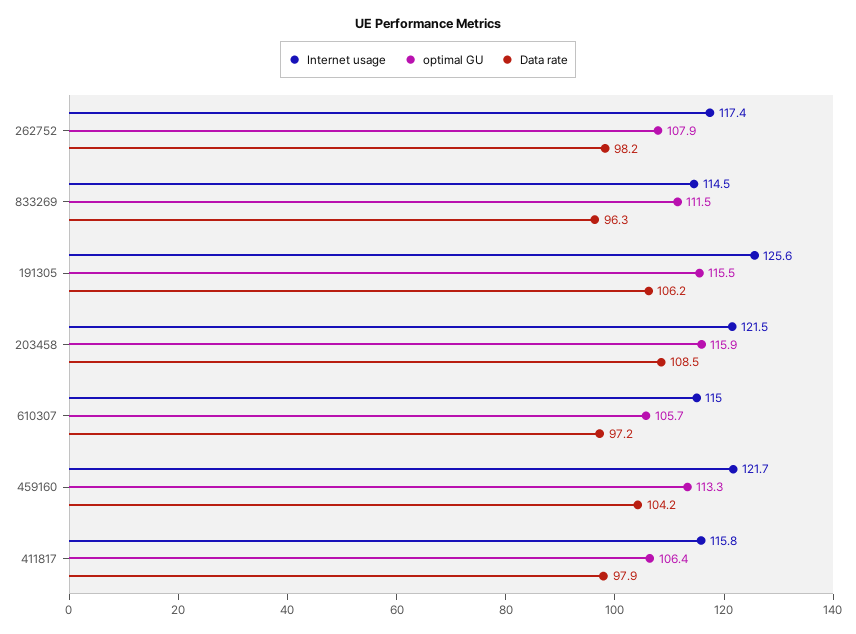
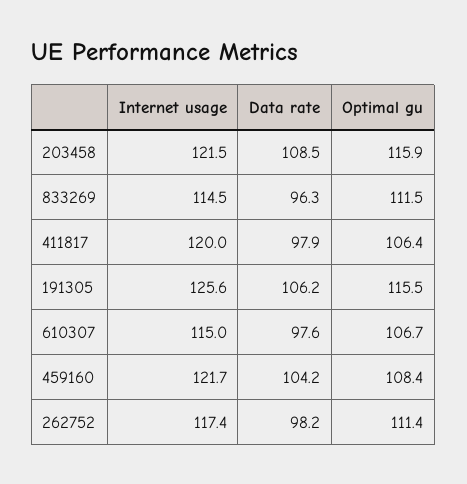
  {
    "Internet usage": {
      "262752": 117.4,
      "833269": 114.5,
      "191305": 125.6,
      "203458": 121.5,
      "610307": 115,
      "459160": 121.7,
-     "411817": 115.8
+     "411817": 120
    },
    "optimal GU": {
-     "262752": 107.9,
+     "262752": 111.4,
      "833269": 111.5,
      "191305": 115.5,
      "203458": 115.9,
-     "610307": 105.7,
+     "610307": 106.7,
-     "459160": 113.3,
+     "459160": 108.4,
      "411817": 106.4
    },
    "Data rate": {
      "262752": 98.2,
      "833269": 96.3,
      "191305": 106.2,
      "203458": 108.5,
-     "610307": 97.2,
+     "610307": 97.6,
      "459160": 104.2,
      "411817": 97.9
    }
  }

